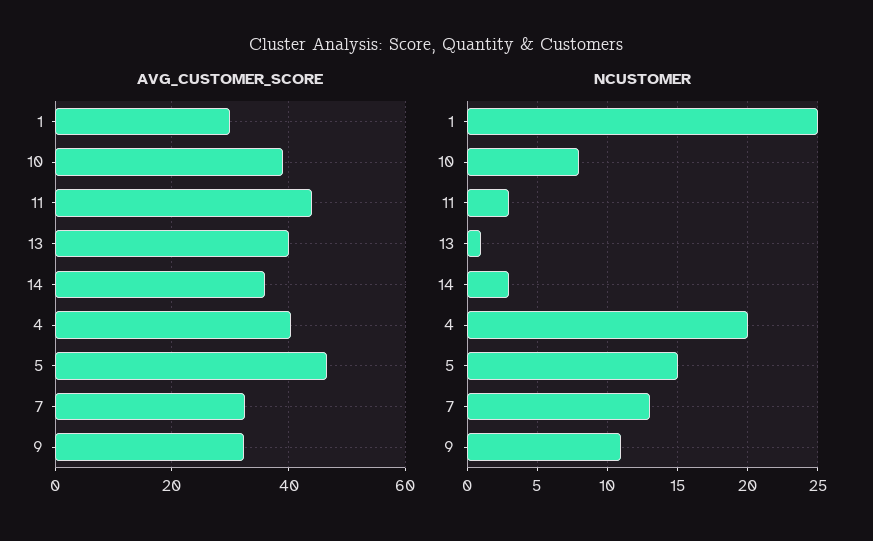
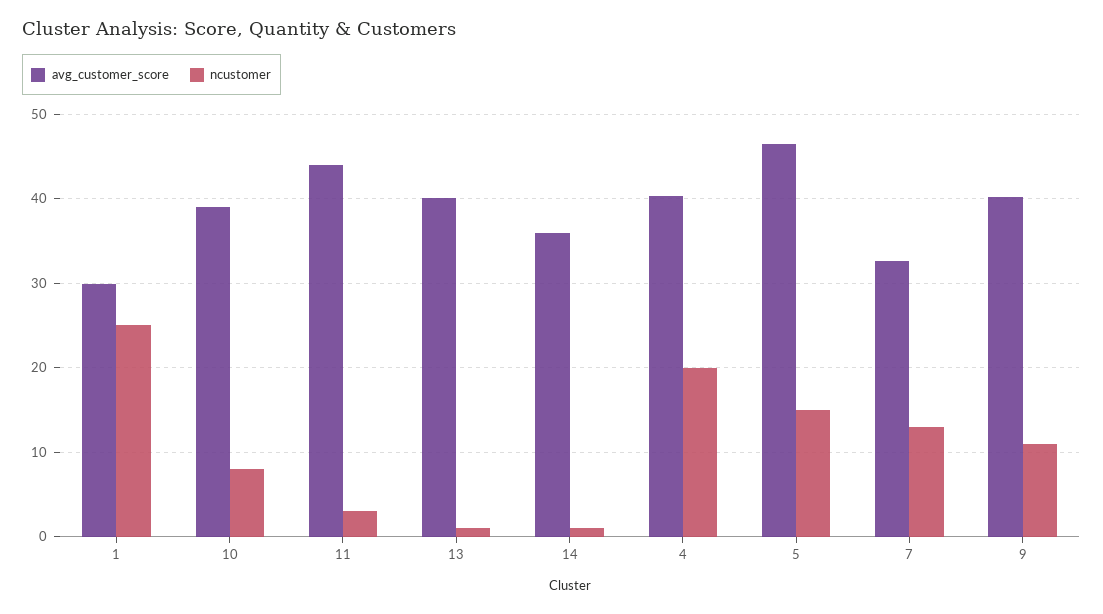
  {
    "AVG_CUSTOMER_SCORE": {
      "1": 30,
      "10": 39,
      "11": 44,
      "13": 40,
      "14": 36,
      "4": 40,
      "5": 46,
      "7": 33,
-     "9": 32
+     "9": 40
    },
    "NCUSTOMER": {
      "1": 25,
      "10": 8,
      "11": 3,
      "13": 1,
-     "14": 3,
+     "14": 1,
      "4": 20,
      "5": 15,
      "7": 13,
      "9": 11
    }
  }

